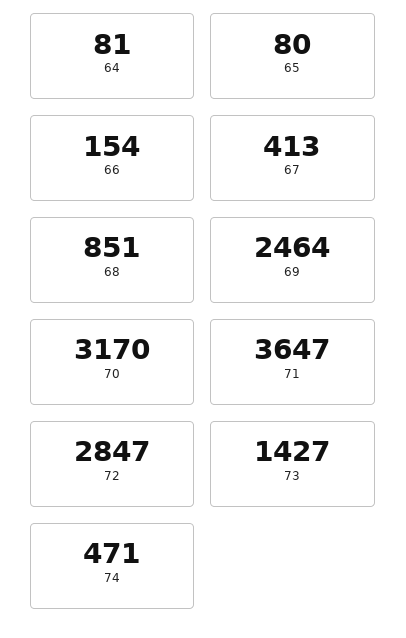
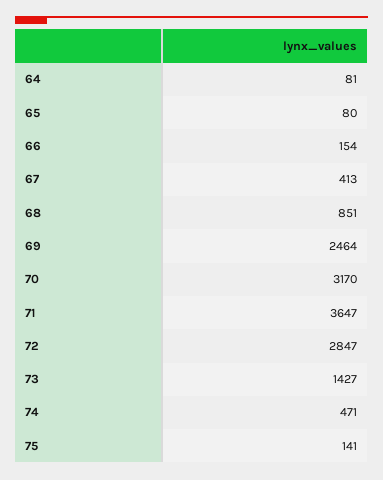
  {
    "64": 81,
    "65": 80,
    "66": 154,
    "67": 413,
    "68": 851,
    "69": 2464,
    "70": 3170,
    "71": 3647,
    "72": 2847,
    "73": 1427,
-   "74": 471
+   "74": 471,
+   "75": 141
  }

